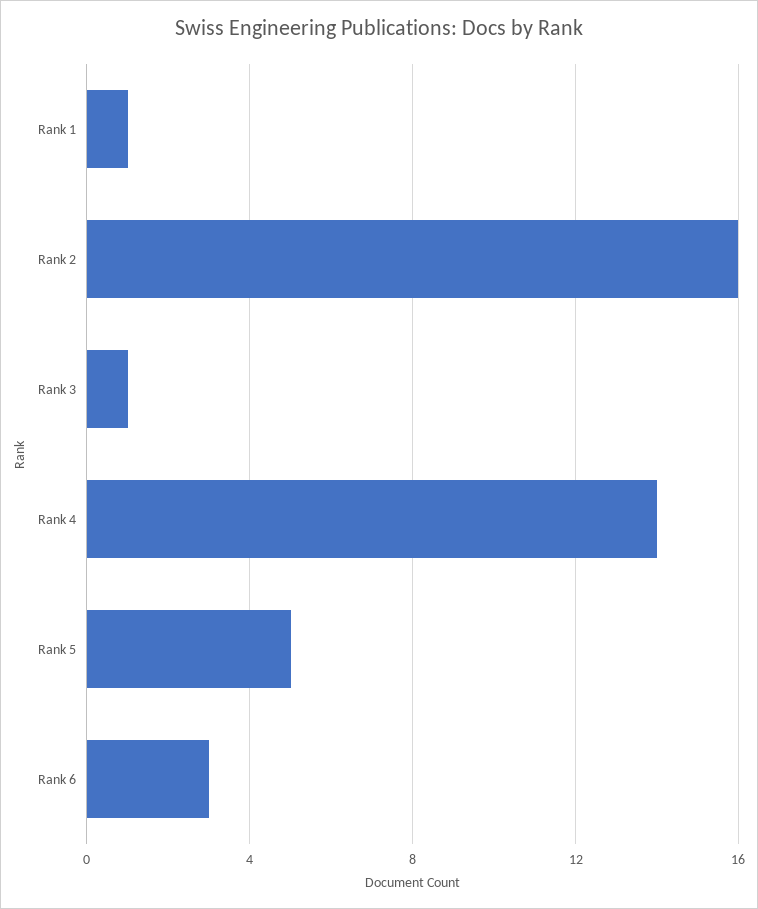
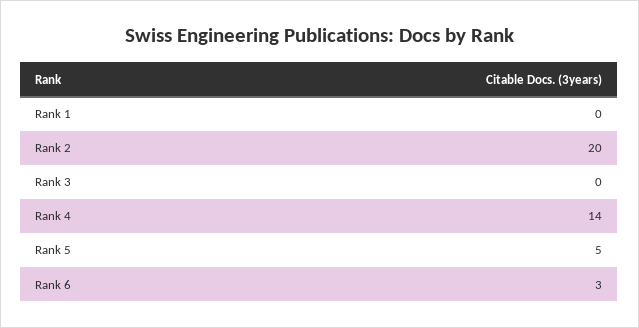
  {
-   "Rank 1": 1,
+   "Rank 1": 0,
-   "Rank 2": 16,
+   "Rank 2": 20,
-   "Rank 3": 1,
+   "Rank 3": 0,
    "Rank 4": 14,
    "Rank 5": 5,
    "Rank 6": 3
  }

